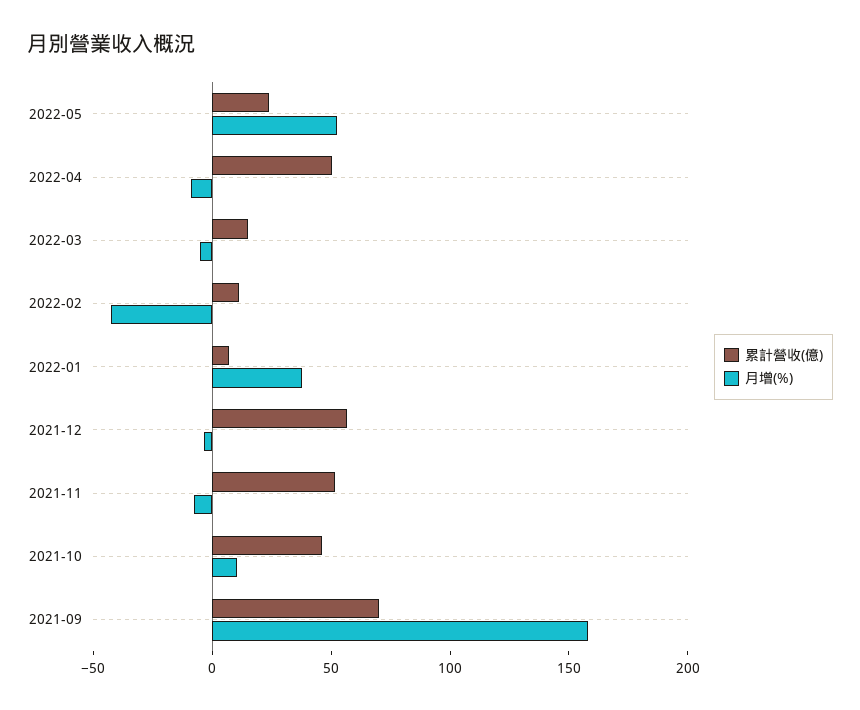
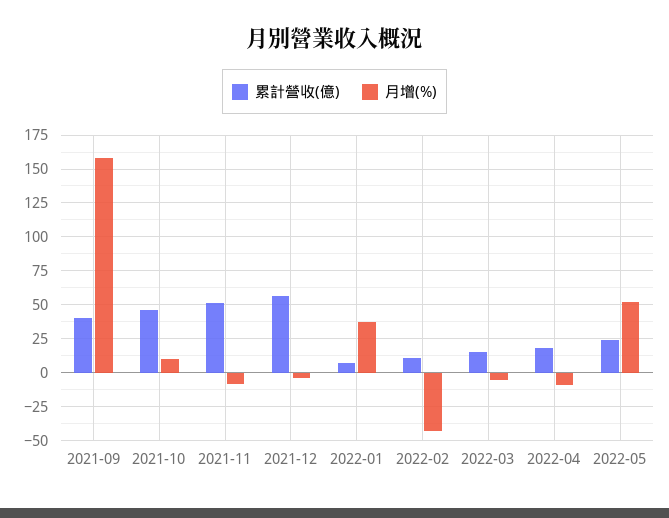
  {
    "累計營收(億)": {
      "2022-05": 25,
-     "2022-04": 50,
+     "2022-04": 20,
      "2022-03": 15,
      "2022-02": 10,
      "2022-01": 5,
      "2021-12": 55,
      "2021-11": 50,
      "2021-10": 45,
-     "2021-09": 70
+     "2021-09": 40
    },
    "月增(%)": {
      "2022-05": 50,
      "2022-04": -10,
      "2022-03": -5,
      "2022-02": -45,
      "2022-01": 40,
      "2021-12": -5,
      "2021-11": -10,
      "2021-10": 10,
      "2021-09": 160
    }
  }

